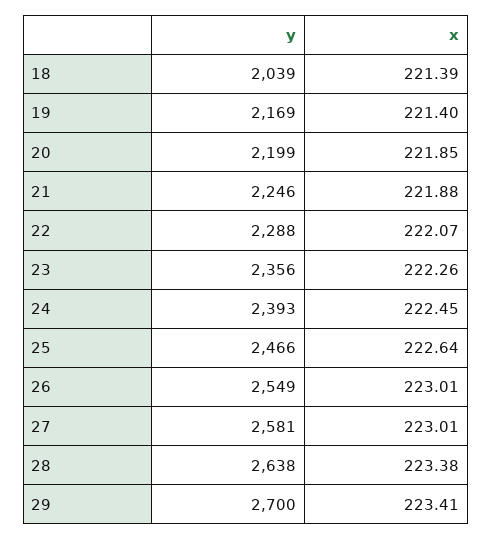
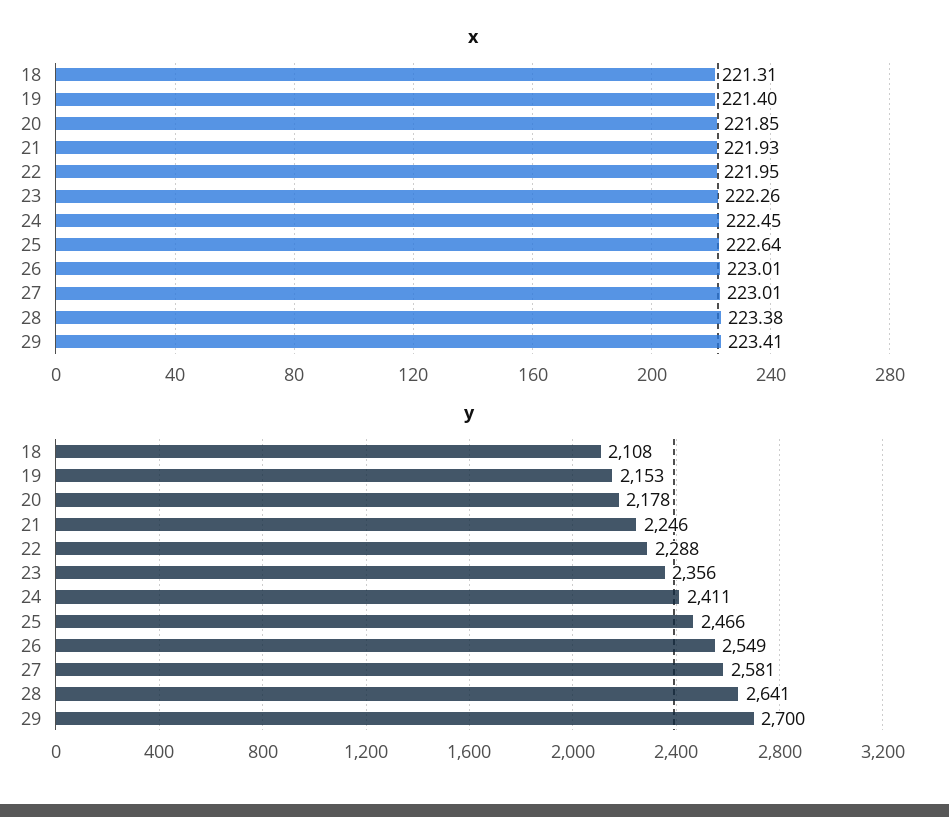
  {
    "y": {
-     "18": 2039,
+     "18": 2108,
-     "19": 2169,
+     "19": 2153,
-     "20": 2199,
+     "20": 2178,
      "21": 2246,
      "22": 2288,
      "23": 2356,
-     "24": 2393,
+     "24": 2411,
      "25": 2466,
      "26": 2549,
      "27": 2581,
-     "28": 2638,
+     "28": 2641,
      "29": 2700
    },
    "x": {
-     "18": 221.39,
+     "18": 221.31,
      "19": 221.4,
      "20": 221.85,
-     "21": 221.88,
+     "21": 221.93,
-     "22": 222.07,
+     "22": 221.95,
      "23": 222.26,
      "24": 222.45,
      "25": 222.64,
      "26": 223.01,
      "27": 223.01,
      "28": 223.38,
      "29": 223.41
    }
  }

